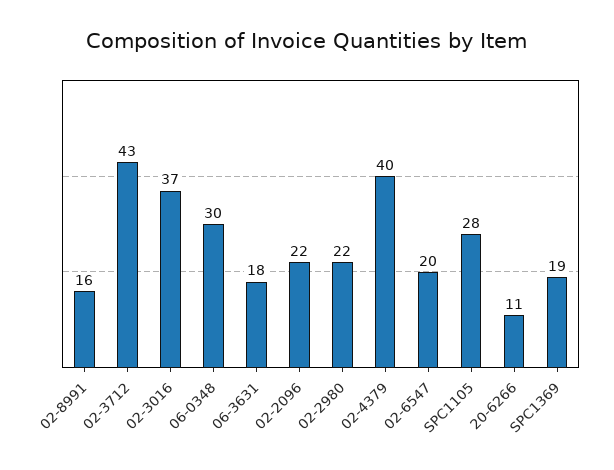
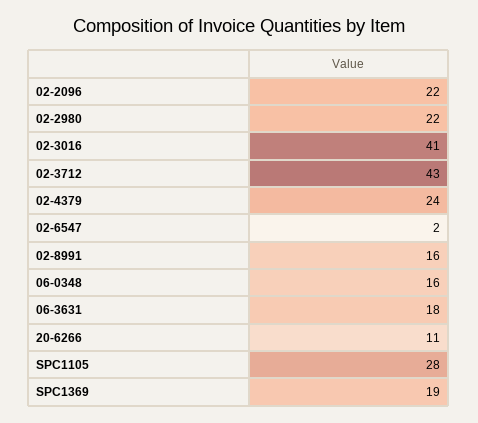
  {
    "02-8991": 16,
    "02-3712": 43,
-   "02-3016": 37,
+   "02-3016": 41,
-   "06-0348": 30,
+   "06-0348": 16,
    "06-3631": 18,
    "02-2096": 22,
    "02-2980": 22,
-   "02-4379": 40,
+   "02-4379": 24,
-   "02-6547": 20,
+   "02-6547": 2,
    "SPC1105": 28,
    "20-6266": 11,
    "SPC1369": 19
  }

